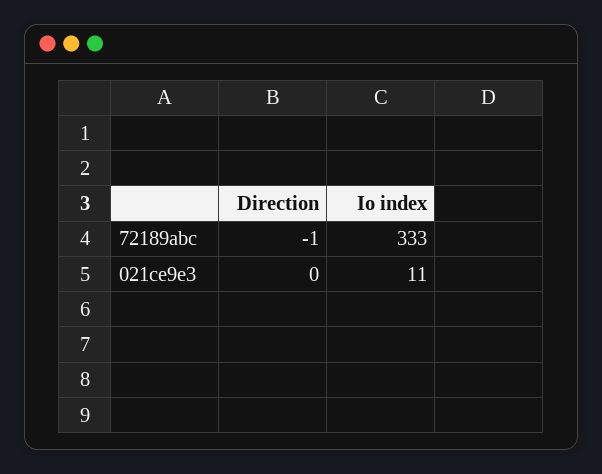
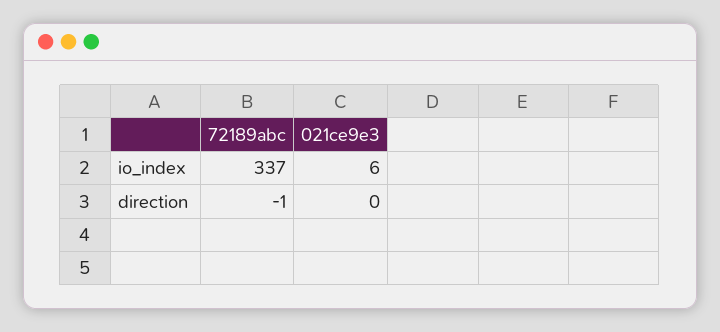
  {
    "Direction": {
      "72189abc": -1,
      "021ce9e3": 0
    },
    "Io index": {
-     "72189abc": 333,
+     "72189abc": 337,
-     "021ce9e3": 11
+     "021ce9e3": 6
    }
  }

